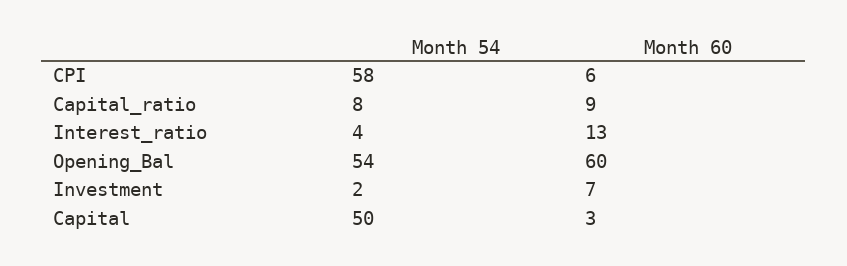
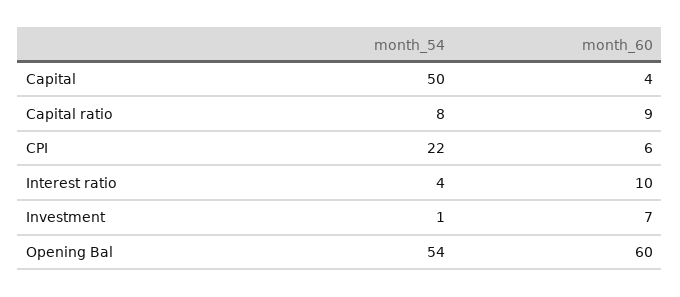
  {
    "Month 54": {
-     "CPI": 58,
+     "CPI": 22,
      "Capital_ratio": 8,
      "Interest_ratio": 4,
      "Opening_Bal": 54,
-     "Investment": 2,
+     "Investment": 1,
      "Capital": 50
    },
    "Month 60": {
      "CPI": 6,
      "Capital_ratio": 9,
-     "Interest_ratio": 13,
+     "Interest_ratio": 10,
      "Opening_Bal": 60,
      "Investment": 7,
-     "Capital": 3
+     "Capital": 4
    }
  }

